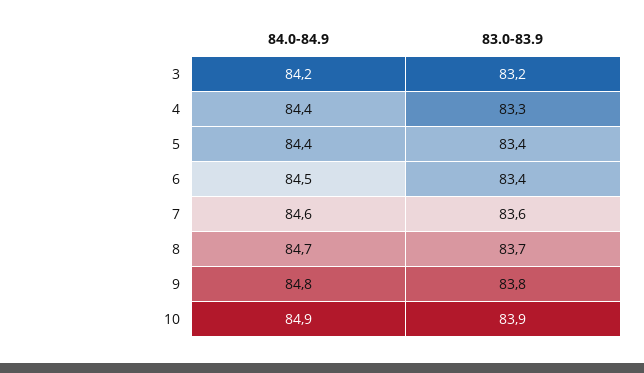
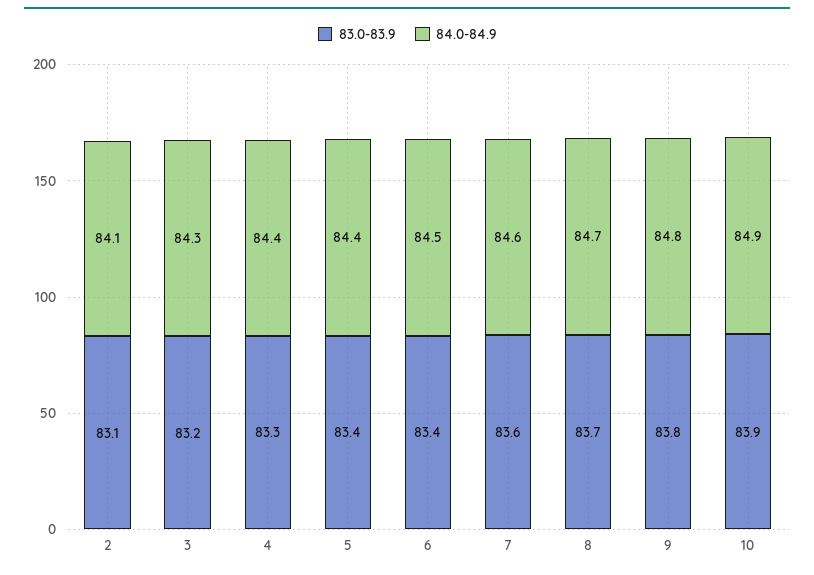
  {
    "84.0-84.9": {
-     "3": 84.2,
+     "3": 84.3,
      "4": 84.4,
      "5": 84.4,
      "6": 84.5,
      "7": 84.6,
      "8": 84.7,
      "9": 84.8,
-     "10": 84.9
+     "10": 84.9,
+     "2": 84.1
    },
    "83.0-83.9": {
      "3": 83.2,
      "4": 83.3,
      "5": 83.4,
      "6": 83.4,
      "7": 83.6,
      "8": 83.7,
      "9": 83.8,
-     "10": 83.9
+     "10": 83.9,
+     "2": 83.1
    }
  }

